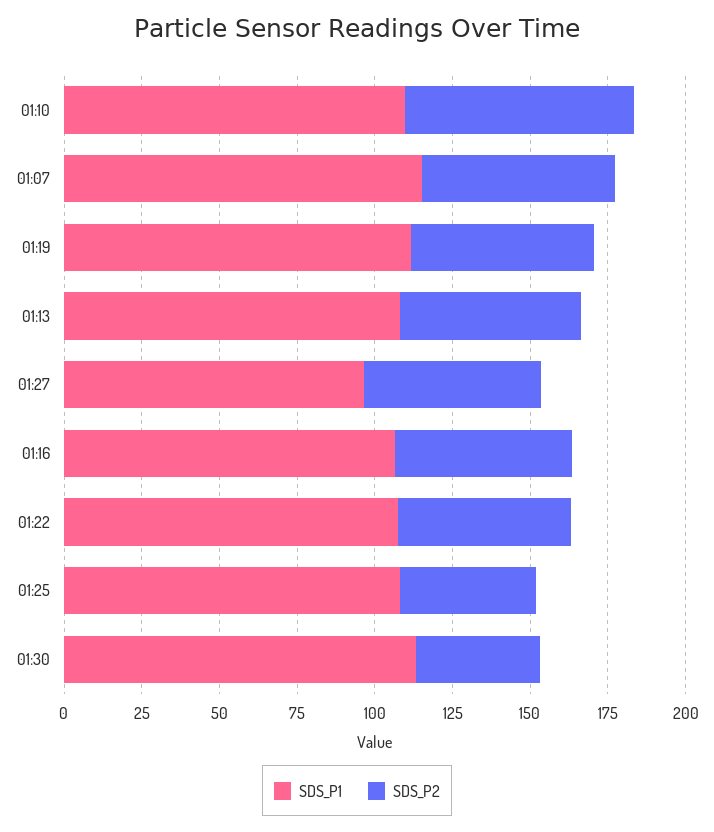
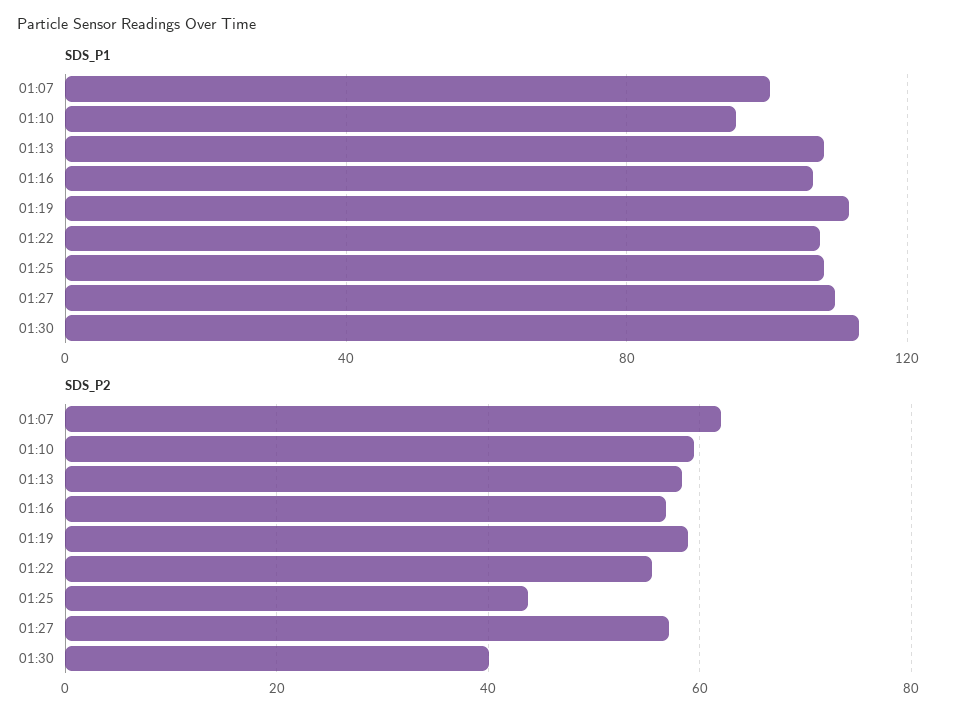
  {
    "SDS_P1": {
-     "01:10": 110,
+     "01:10": 95,
-     "01:07": 115,
+     "01:07": 100,
      "01:19": 110,
      "01:13": 110,
-     "01:27": 95,
+     "01:27": 110,
      "01:16": 105,
      "01:22": 110,
      "01:25": 110,
      "01:30": 115
    },
    "SDS_P2": {
-     "01:10": 75,
+     "01:10": 60,
      "01:07": 62,
      "01:19": 58,
      "01:13": 58,
      "01:27": 58,
      "01:16": 56,
      "01:22": 56,
      "01:25": 44,
      "01:30": 40
    }
  }

